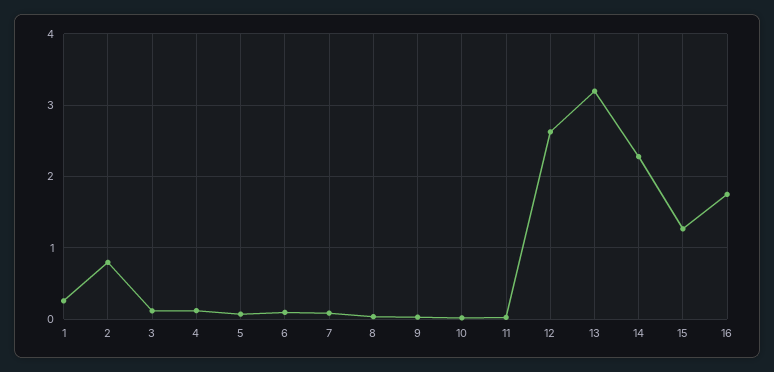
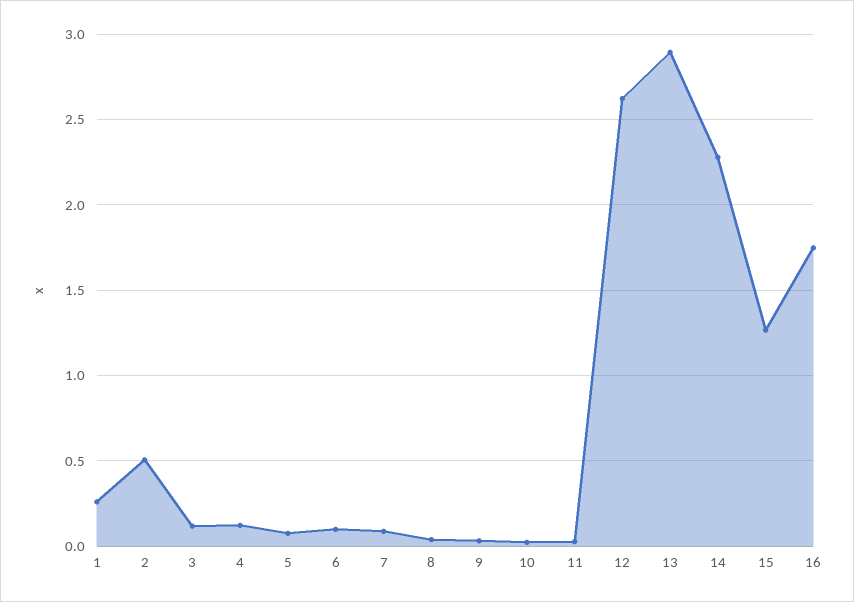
  {
    "1": 0.25,
-   "2": 0.8,
+   "2": 0.5,
    "3": 0.1,
    "4": 0.1,
    "5": 0.05,
    "6": 0.1,
    "7": 0.1,
    "8": 0.05,
    "9": 0.05,
    "10": 0,
    "11": 0.05,
    "12": 2.6,
-   "13": 3.2,
+   "13": 2.9,
    "14": 2.3,
    "15": 1.25,
    "16": 1.75
  }

